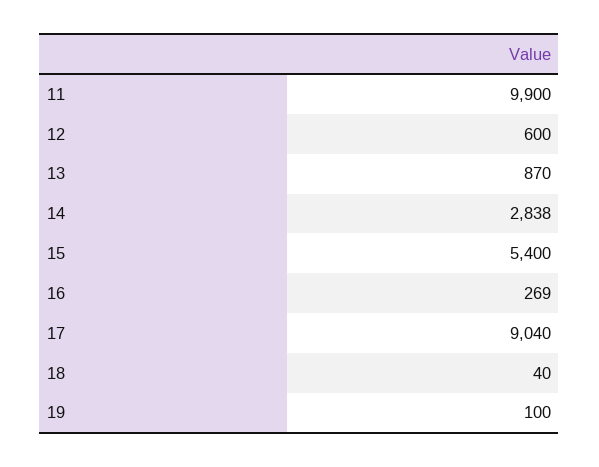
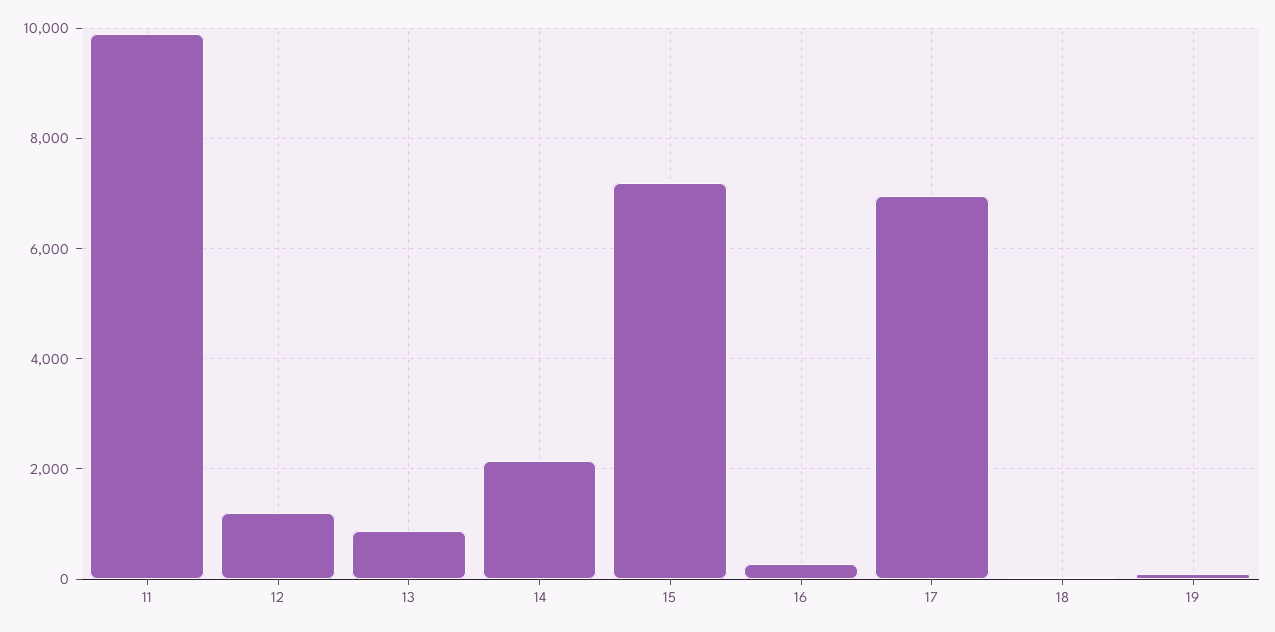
  {
    "11": 9900,
-   "12": 600,
+   "12": 1200,
    "13": 870,
-   "14": 2838,
+   "14": 2200,
-   "15": 5400,
+   "15": 7200,
    "16": 269,
-   "17": 9040,
+   "17": 7000,
    "18": 40,
    "19": 100
  }

